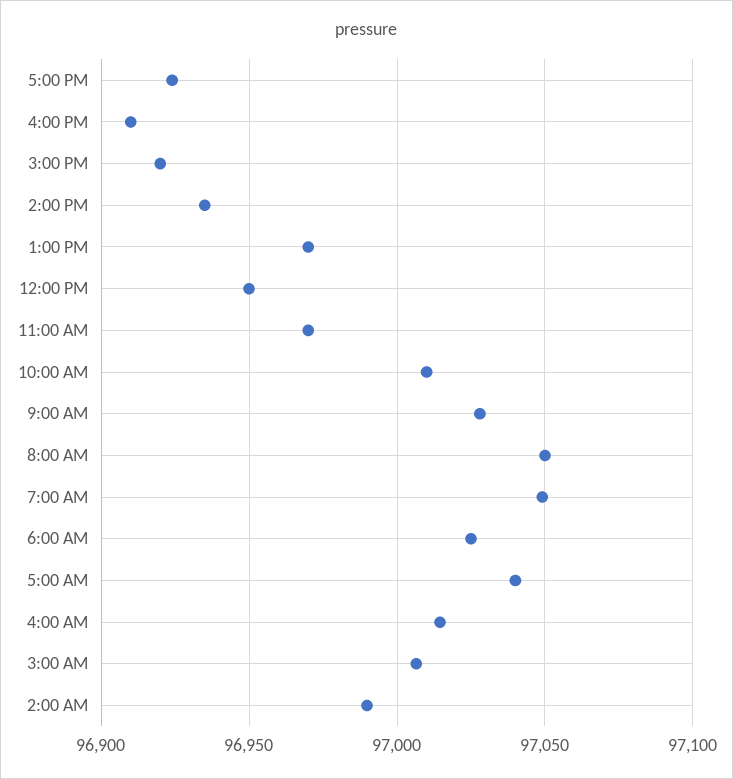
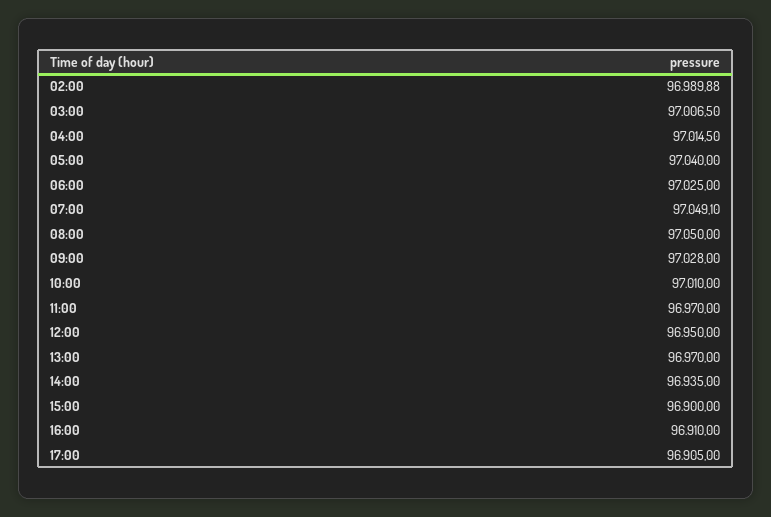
  {
-   "5:00 PM": 96925,
+   "5:00 PM": 96905,
    "4:00 PM": 96910,
-   "3:00 PM": 96920,
+   "3:00 PM": 96900,
    "2:00 PM": 96935,
    "1:00 PM": 96970,
    "12:00 PM": 96950,
    "11:00 AM": 96970,
    "10:00 AM": 97010,
    "9:00 AM": 97028,
    "8:00 AM": 97050,
    "7:00 AM": 97049.1,
    "6:00 AM": 97025,
    "5:00 AM": 97040,
    "4:00 AM": 97014.5,
    "3:00 AM": 97006.5,
    "2:00 AM": 96989.88
  }

